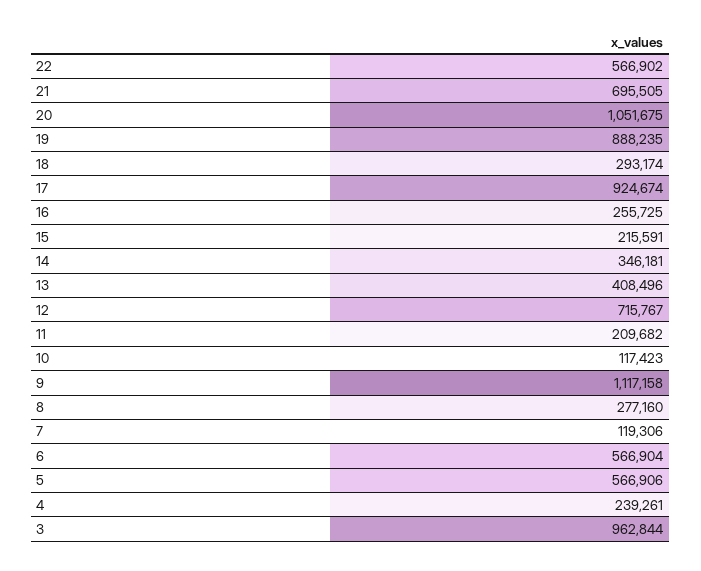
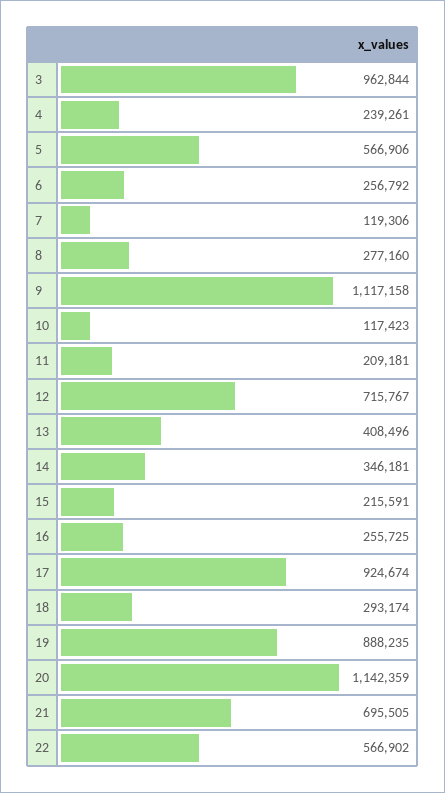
  {
    "22": 566902,
    "21": 695505,
-   "20": 1051675,
+   "20": 1142359,
    "19": 888235,
    "18": 293174,
    "17": 924674,
    "16": 255725,
    "15": 215591,
    "14": 346181,
    "13": 408496,
    "12": 715767,
-   "11": 209682,
+   "11": 209181,
    "10": 117423,
    "9": 1117158,
    "8": 277160,
    "7": 119306,
-   "6": 566904,
+   "6": 256792,
    "5": 566906,
    "4": 239261,
    "3": 962844
  }

